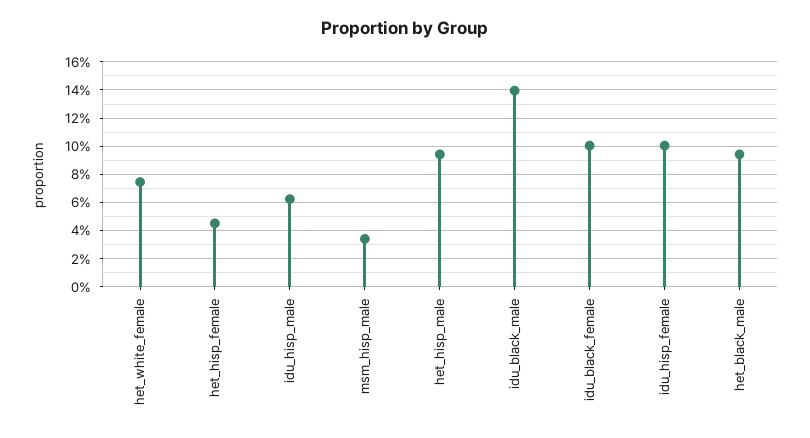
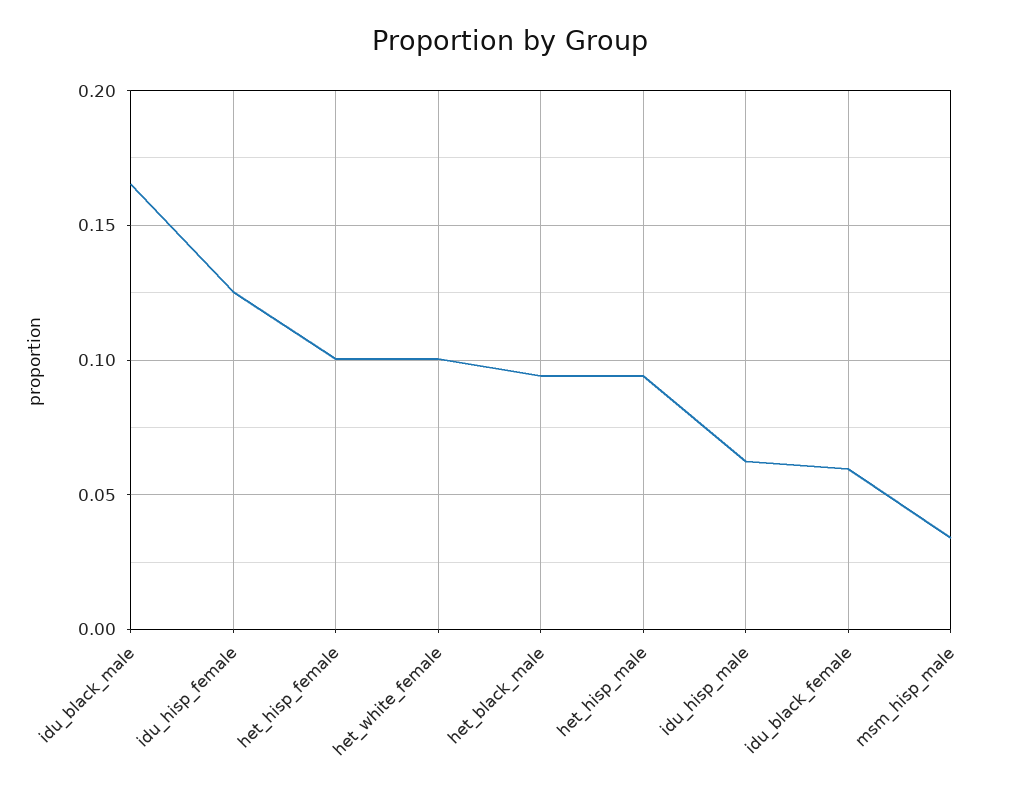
  {
-   "het_white_female": 0.075,
+   "het_white_female": 0.1,
-   "het_hisp_female": 0.045,
+   "het_hisp_female": 0.1,
    "idu_hisp_male": 0.065,
    "msm_hisp_male": 0.035,
    "het_hisp_male": 0.095,
-   "idu_black_male": 0.14,
+   "idu_black_male": 0.165,
-   "idu_black_female": 0.1,
+   "idu_black_female": 0.06,
-   "idu_hisp_female": 0.1,
+   "idu_hisp_female": 0.125,
    "het_black_male": 0.095
  }

